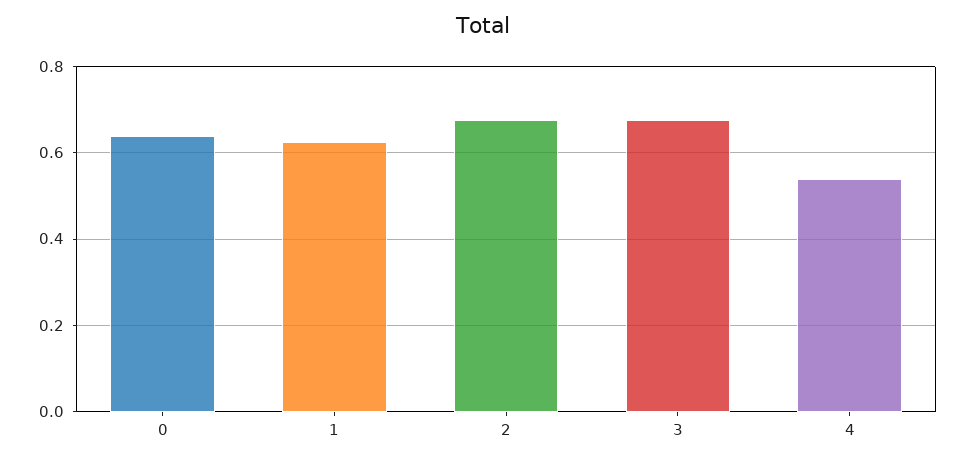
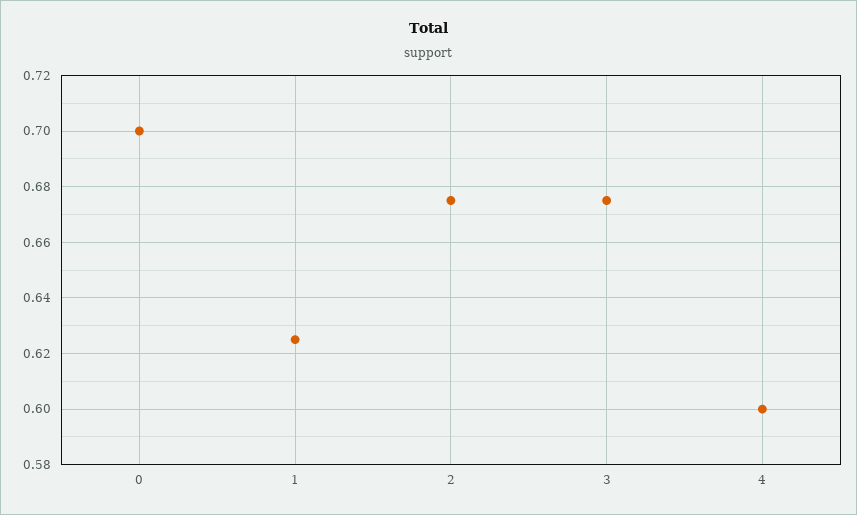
  {
-   "0": 0.64,
+   "0": 0.7,
    "1": 0.625,
    "2": 0.675,
    "3": 0.675,
-   "4": 0.54
+   "4": 0.6
  }

